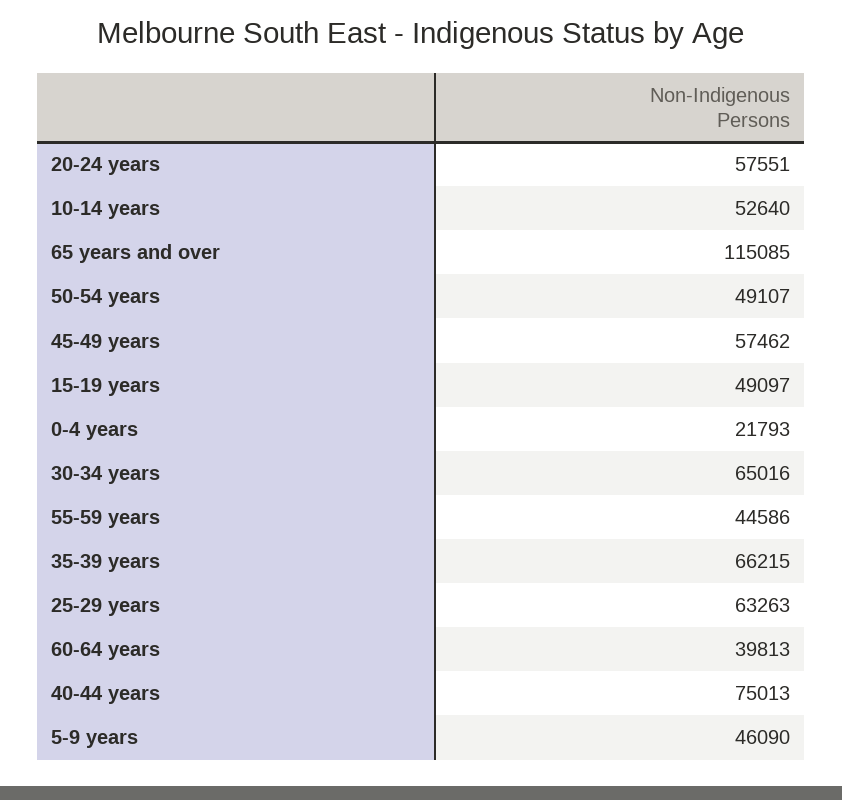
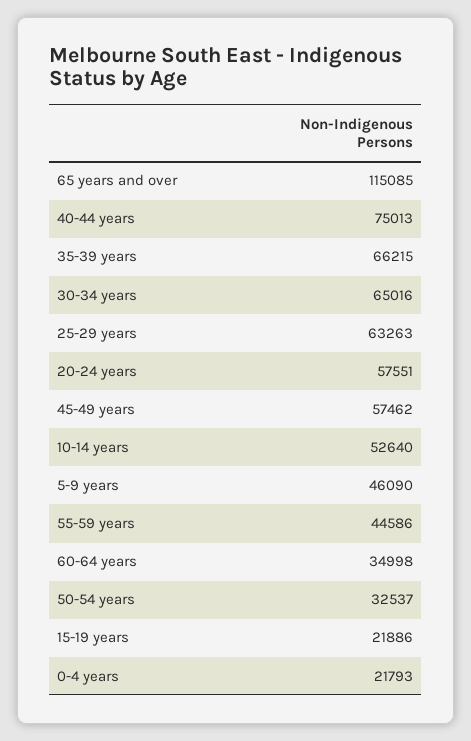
  {
    "20-24 years": 57551,
    "10-14 years": 52640,
    "65 years and over": 115085,
-   "50-54 years": 49107,
+   "50-54 years": 32537,
    "45-49 years": 57462,
-   "15-19 years": 49097,
+   "15-19 years": 21886,
    "0-4 years": 21793,
    "30-34 years": 65016,
    "55-59 years": 44586,
    "35-39 years": 66215,
    "25-29 years": 63263,
-   "60-64 years": 39813,
+   "60-64 years": 34998,
    "40-44 years": 75013,
    "5-9 years": 46090
  }

